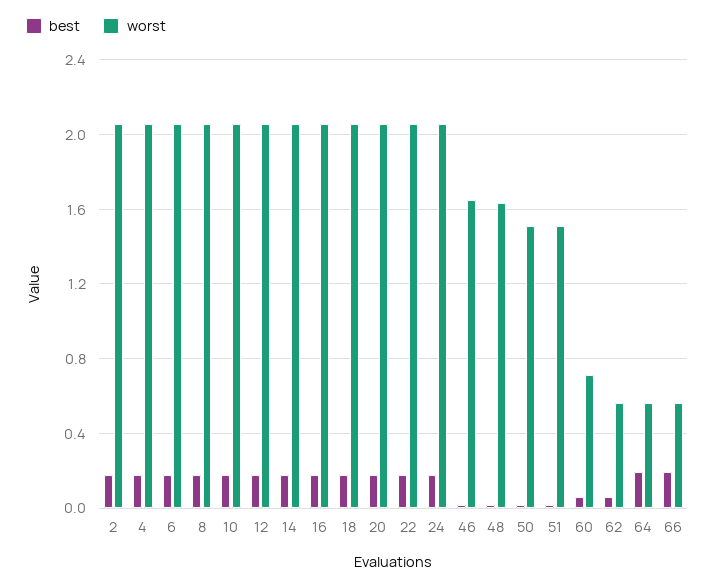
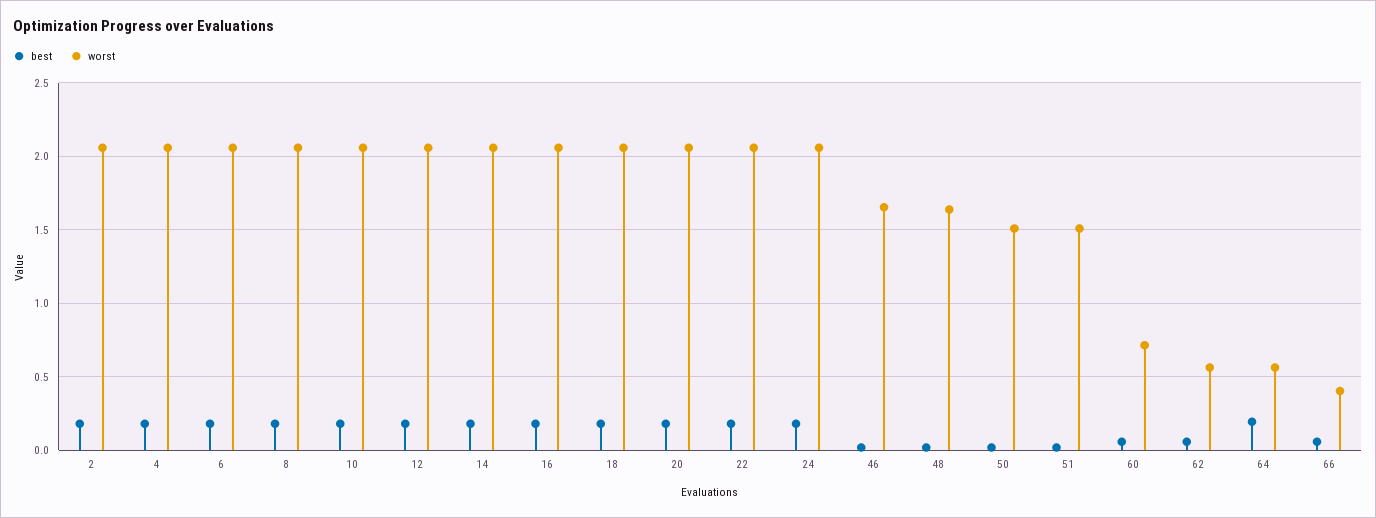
  {
    "best": {
      "2": 0.2,
      "4": 0.2,
      "6": 0.2,
      "8": 0.2,
      "10": 0.2,
      "12": 0.2,
      "14": 0.2,
      "16": 0.2,
      "18": 0.2,
      "20": 0.2,
      "22": 0.2,
      "24": 0.2,
      "46": 0,
      "48": 0,
      "50": 0,
      "51": 0,
      "60": 0.05,
      "62": 0.05,
      "64": 0.2,
-     "66": 0.2
+     "66": 0.05
    },
    "worst": {
      "2": 2.05,
      "4": 2.05,
      "6": 2.05,
      "8": 2.05,
      "10": 2.05,
      "12": 2.05,
      "14": 2.05,
      "16": 2.05,
      "18": 2.05,
      "20": 2.05,
      "22": 2.05,
      "24": 2.05,
      "46": 1.65,
      "48": 1.65,
      "50": 1.5,
      "51": 1.5,
      "60": 0.7,
      "62": 0.55,
      "64": 0.55,
-     "66": 0.55
+     "66": 0.4
    }
  }

